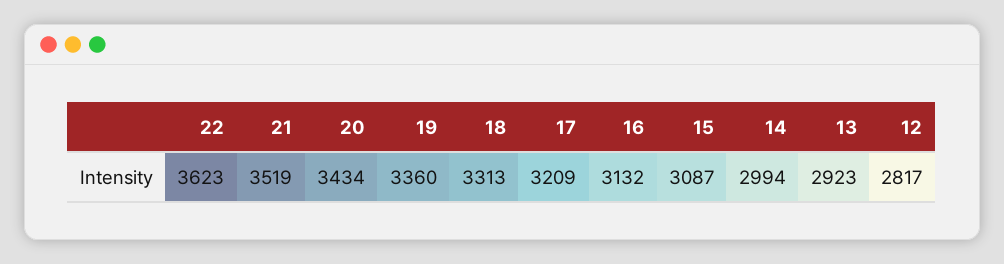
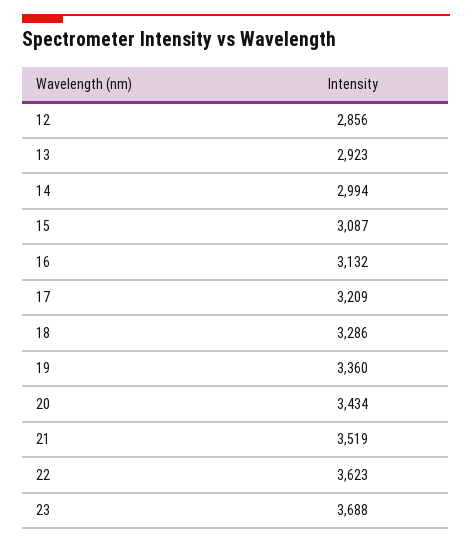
  {
    "22": 3623,
    "21": 3519,
    "20": 3434,
    "19": 3360,
-   "18": 3313,
+   "18": 3286,
    "17": 3209,
    "16": 3132,
    "15": 3087,
    "14": 2994,
    "13": 2923,
-   "12": 2817
+   "12": 2856,
+   "23": 3688
  }

